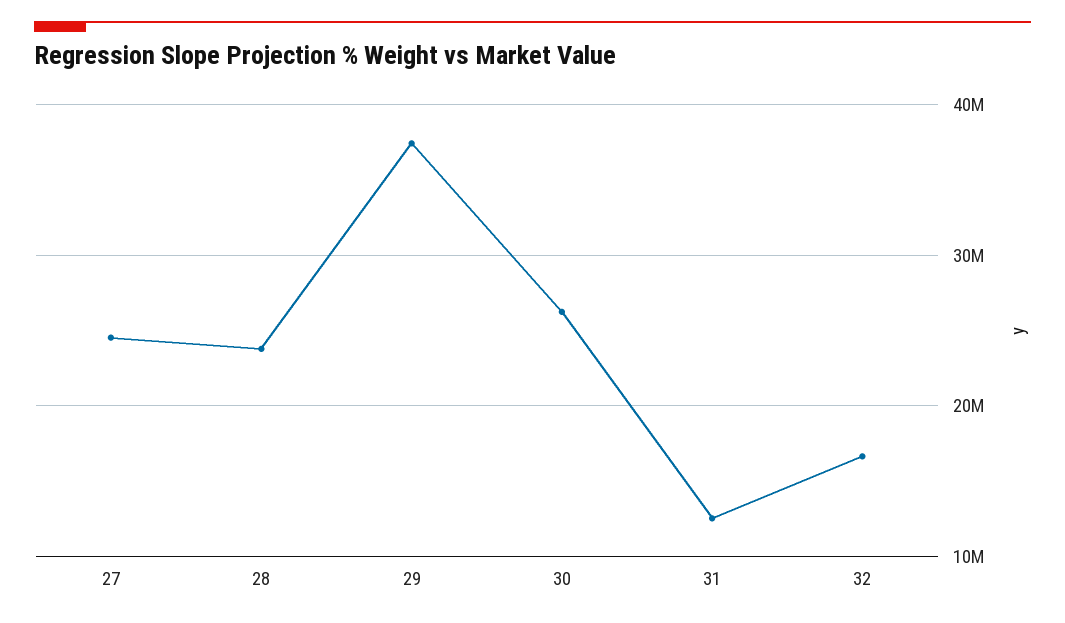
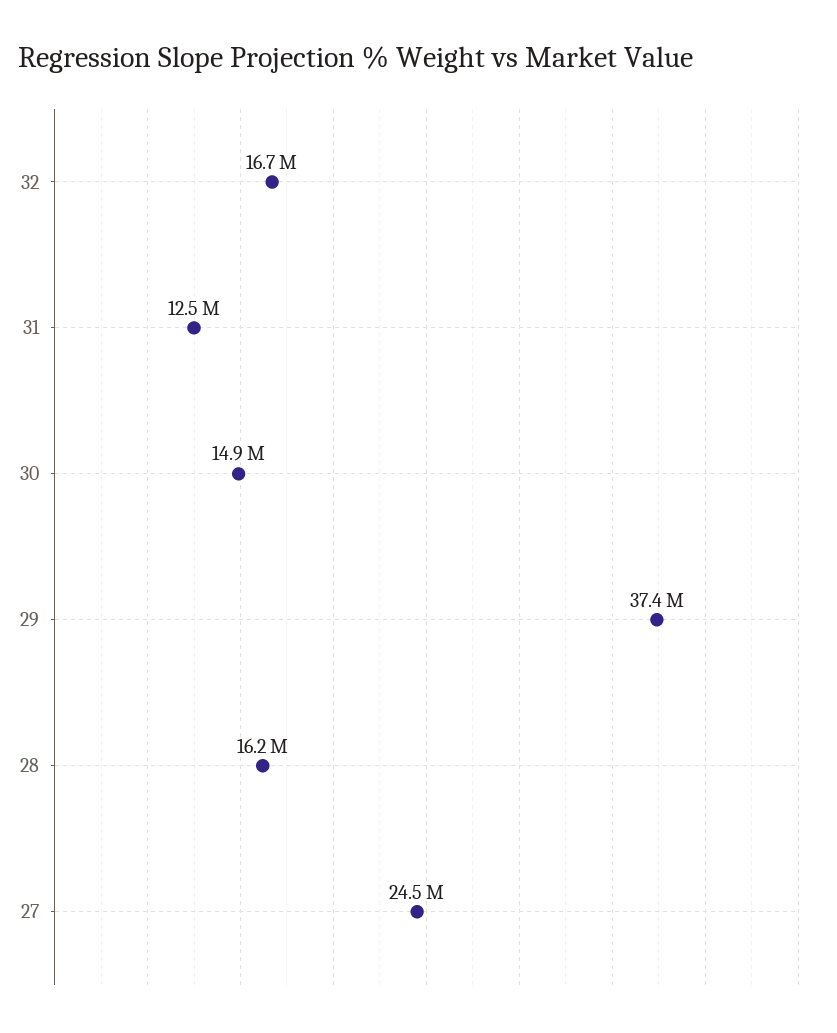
  {
    "27": 24500000,
-   "28": 24000000,
+   "28": 16200000,
    "29": 37400000,
-   "30": 26000000,
+   "30": 14900000,
    "31": 12500000,
    "32": 16700000
  }

